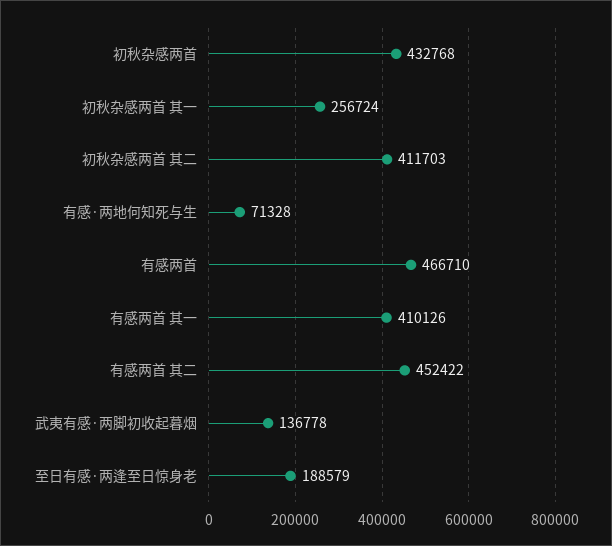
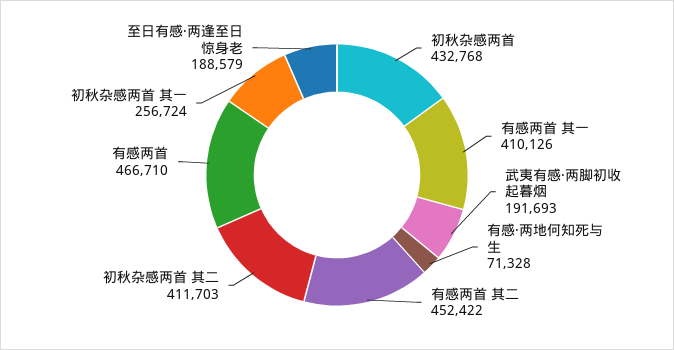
  {
    "初秋杂感两首": 432768,
    "初秋杂感两首 其一": 256724,
    "初秋杂感两首 其二": 411703,
    "有感·两地何知死与生": 71328,
    "有感两首": 466710,
    "有感两首 其一": 410126,
    "有感两首 其二": 452422,
-   "武夷有感·两脚初收起暮烟": 136778,
+   "武夷有感·两脚初收起暮烟": 191693,
    "至日有感·两逢至日惊身老": 188579
  }

